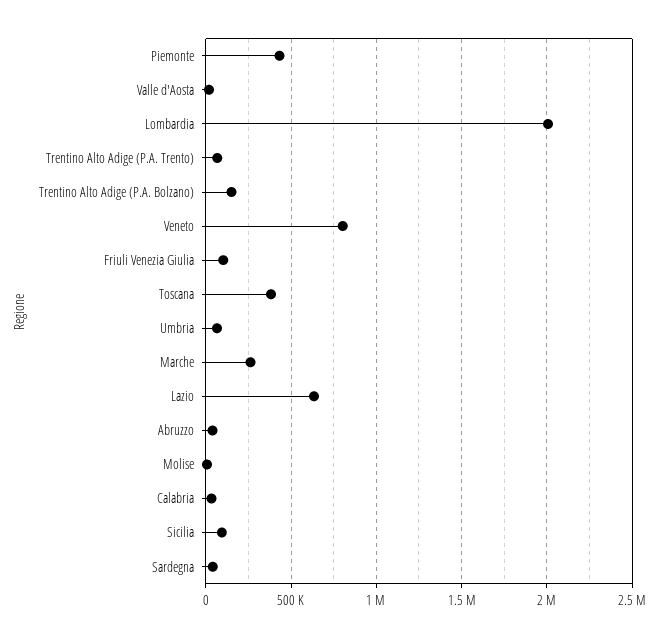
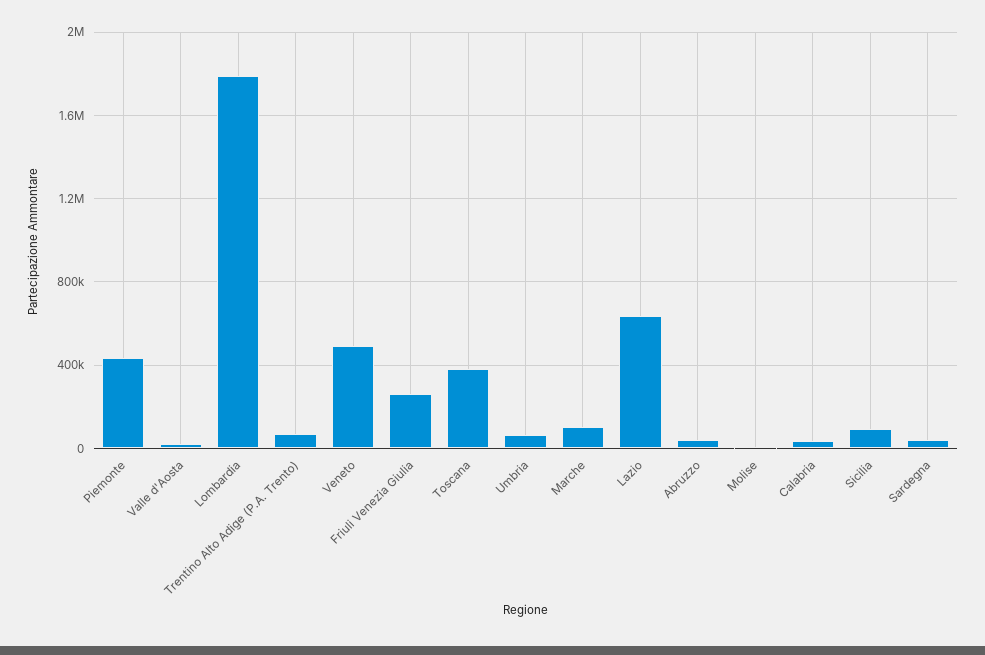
  {
    "Piemonte": 450000,
    "Valle d'Aosta": 0,
-   "Lombardia": 2000000,
+   "Lombardia": 1800000,
    "Trentino Alto Adige (P.A. Trento)": 50000,
-   "Trentino Alto Adige (P.A. Bolzano)": 150000,
-   "Veneto": 800000,
+   "Veneto": 500000,
-   "Friuli Venezia Giulia": 100000,
+   "Friuli Venezia Giulia": 250000,
    "Toscana": 400000,
    "Umbria": 50000,
-   "Marche": 250000,
+   "Marche": 100000,
    "Lazio": 650000,
    "Abruzzo": 50000,
    "Molise": 0,
    "Calabria": 50000,
    "Sicilia": 100000,
    "Sardegna": 50000
  }

